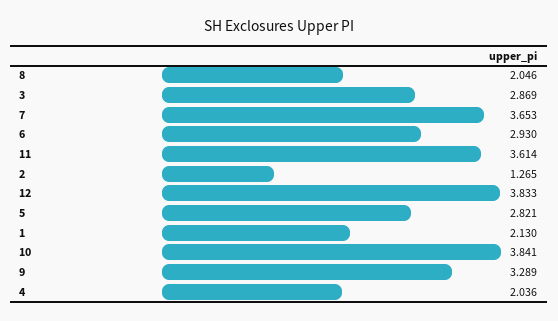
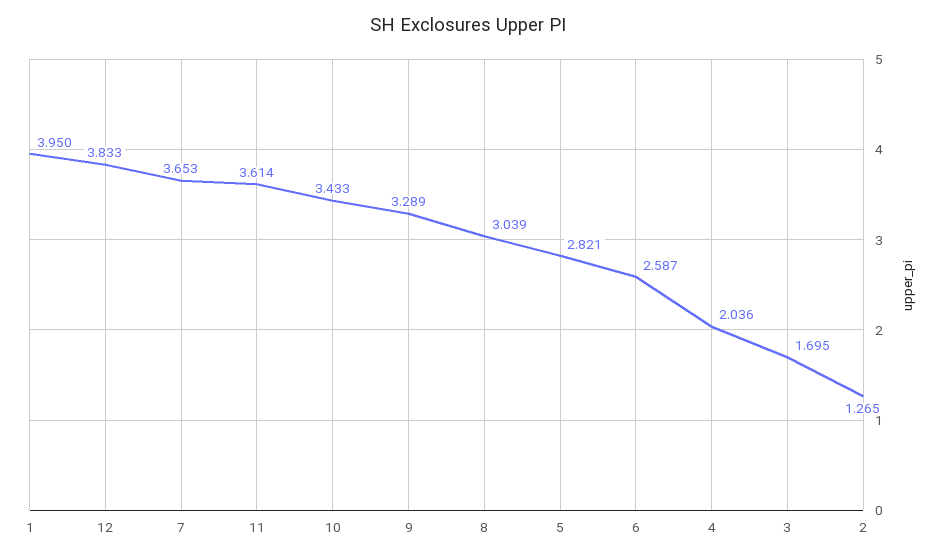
  {
-   "8": 2.046,
+   "8": 3.039,
-   "3": 2.869,
+   "3": 1.695,
    "7": 3.653,
-   "6": 2.93,
+   "6": 2.587,
    "11": 3.614,
    "2": 1.265,
    "12": 3.833,
    "5": 2.821,
-   "1": 2.13,
+   "1": 3.95,
-   "10": 3.841,
+   "10": 3.433,
    "9": 3.289,
    "4": 2.036
  }

